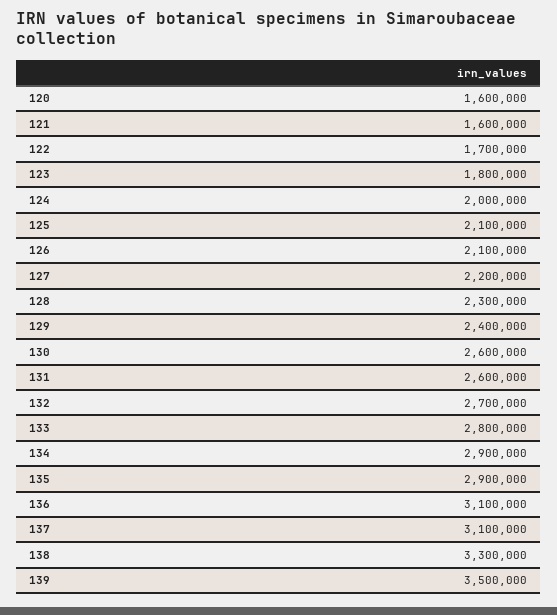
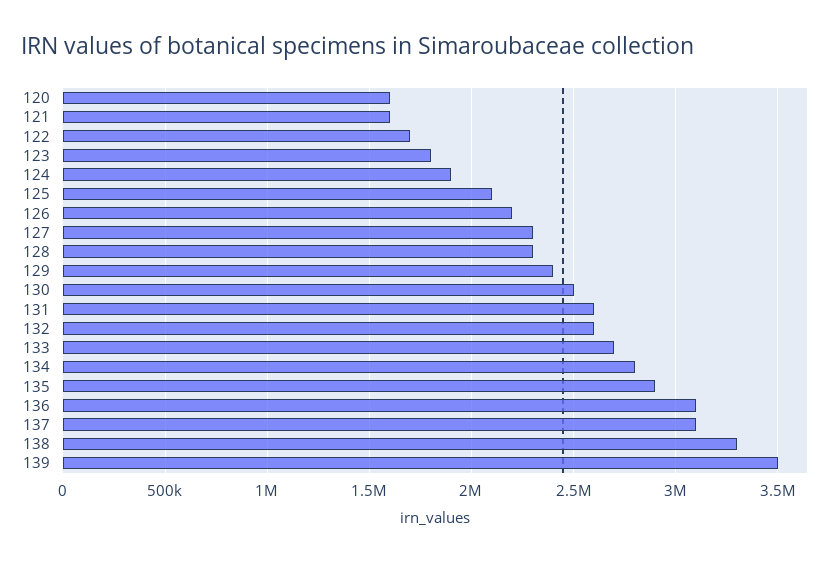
  {
    "120": 1600000,
    "121": 1600000,
    "122": 1700000,
    "123": 1800000,
-   "124": 2000000,
+   "124": 1900000,
    "125": 2100000,
-   "126": 2100000,
+   "126": 2200000,
-   "127": 2200000,
+   "127": 2300000,
    "128": 2300000,
    "129": 2400000,
-   "130": 2600000,
+   "130": 2500000,
    "131": 2600000,
-   "132": 2700000,
+   "132": 2600000,
-   "133": 2800000,
+   "133": 2700000,
-   "134": 2900000,
+   "134": 2800000,
    "135": 2900000,
    "136": 3100000,
    "137": 3100000,
    "138": 3300000,
    "139": 3500000
  }

